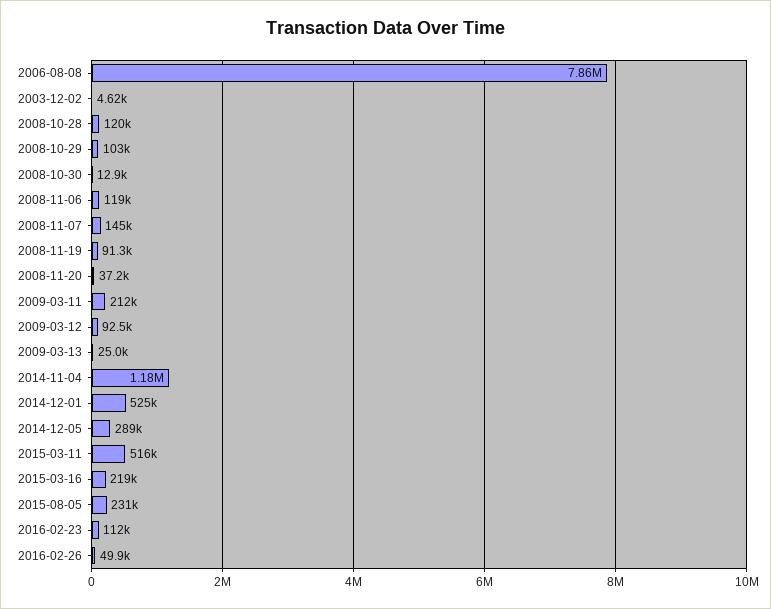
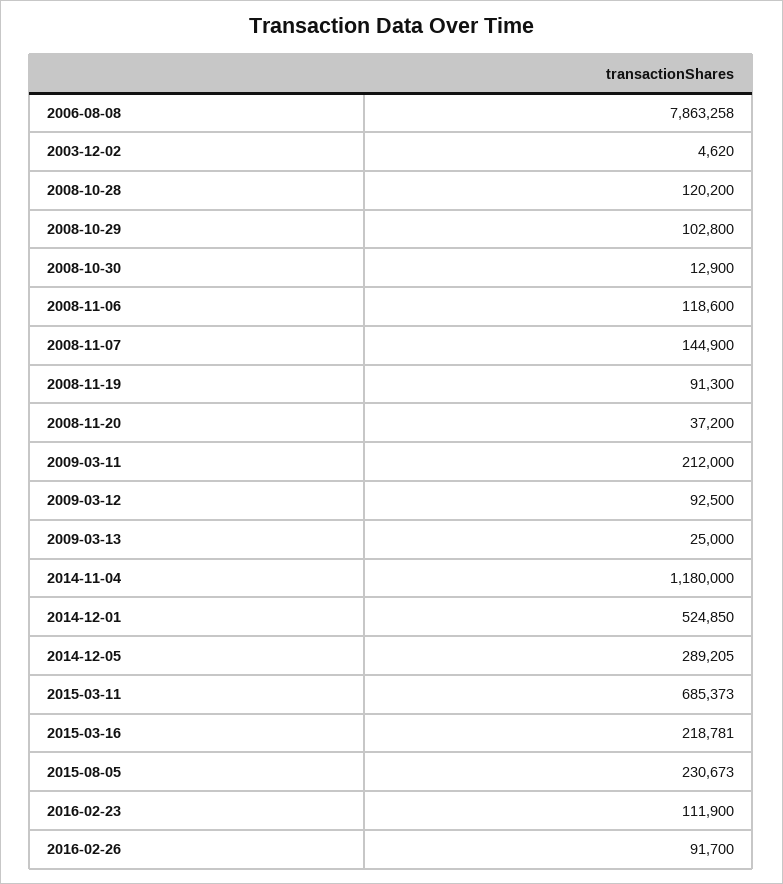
  {
    "2006-08-08": 7863258,
    "2003-12-02": 4620,
    "2008-10-28": 120200,
    "2008-10-29": 102800,
    "2008-10-30": 12900,
    "2008-11-06": 118600,
    "2008-11-07": 144900,
    "2008-11-19": 91300,
    "2008-11-20": 37200,
    "2009-03-11": 212000,
    "2009-03-12": 92500,
    "2009-03-13": 25000,
    "2014-11-04": 1180000,
    "2014-12-01": 524850,
    "2014-12-05": 289205,
-   "2015-03-11": 516000,
+   "2015-03-11": 685373,
    "2015-03-16": 218781,
    "2015-08-05": 230673,
    "2016-02-23": 111900,
-   "2016-02-26": 49900
+   "2016-02-26": 91700
  }

